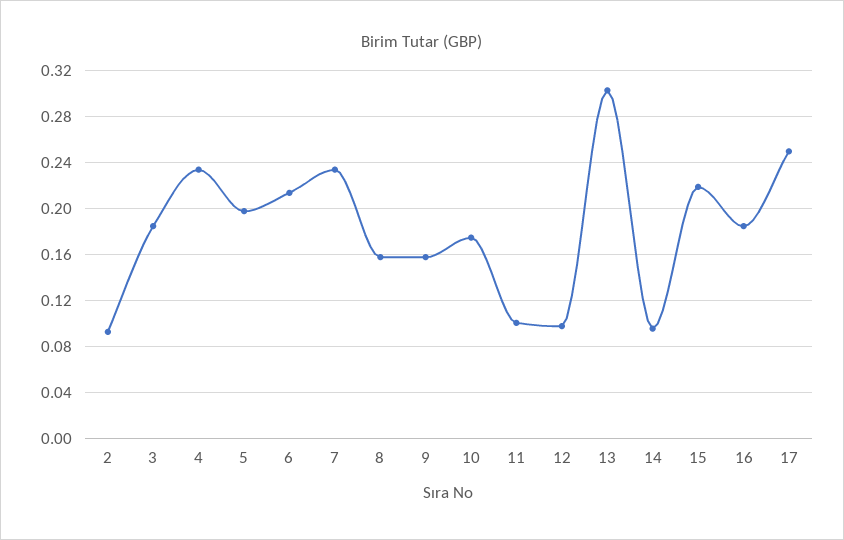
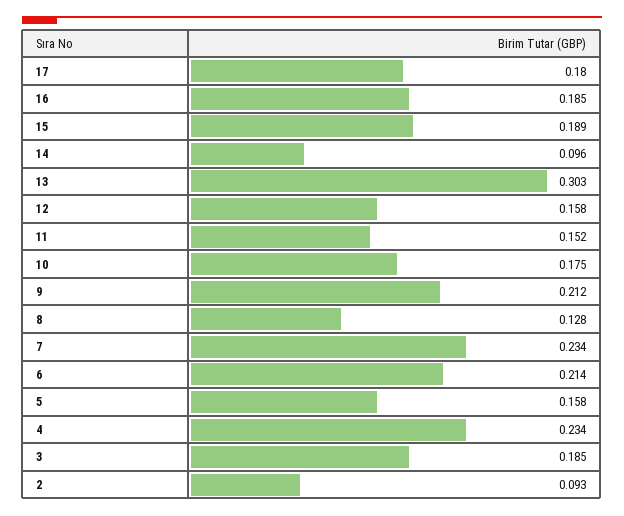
  {
    "2": 0.093,
    "3": 0.185,
    "4": 0.234,
-   "5": 0.2,
+   "5": 0.158,
    "6": 0.214,
    "7": 0.234,
-   "8": 0.16,
+   "8": 0.128,
-   "9": 0.16,
+   "9": 0.212,
    "10": 0.175,
-   "11": 0.1,
+   "11": 0.152,
-   "12": 0.1,
+   "12": 0.158,
    "13": 0.303,
    "14": 0.096,
-   "15": 0.22,
+   "15": 0.189,
    "16": 0.185,
-   "17": 0.25
+   "17": 0.18
  }

